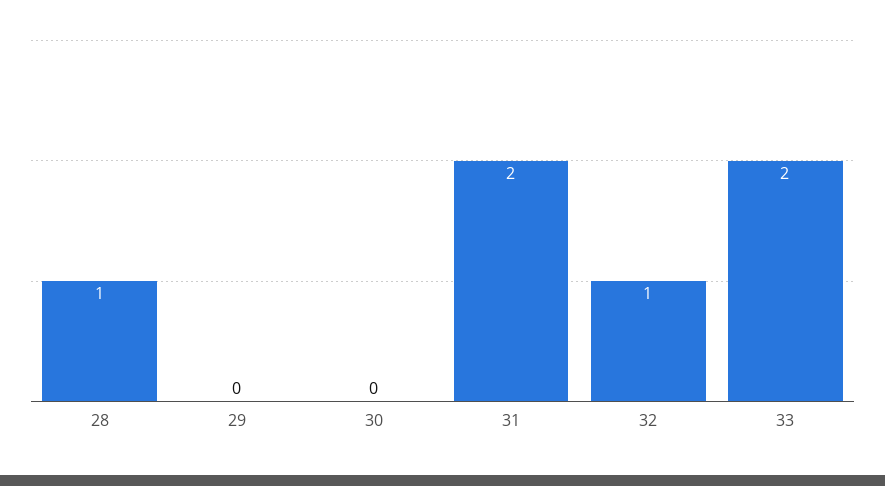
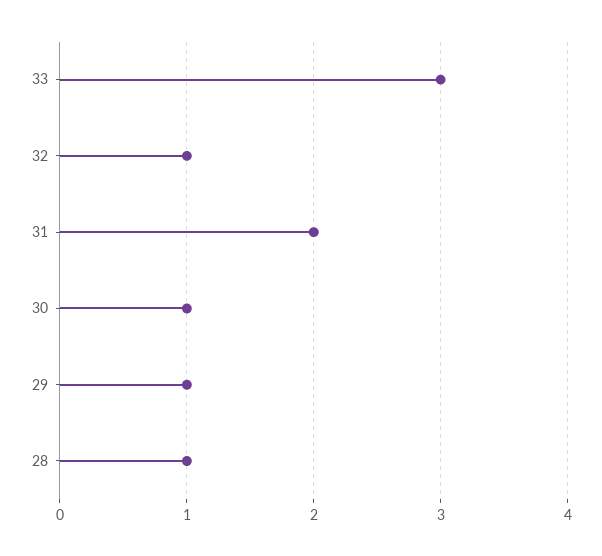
  {
    "28": 1,
-   "29": 0,
+   "29": 1,
-   "30": 0,
+   "30": 1,
    "31": 2,
    "32": 1,
-   "33": 2
+   "33": 3
  }

